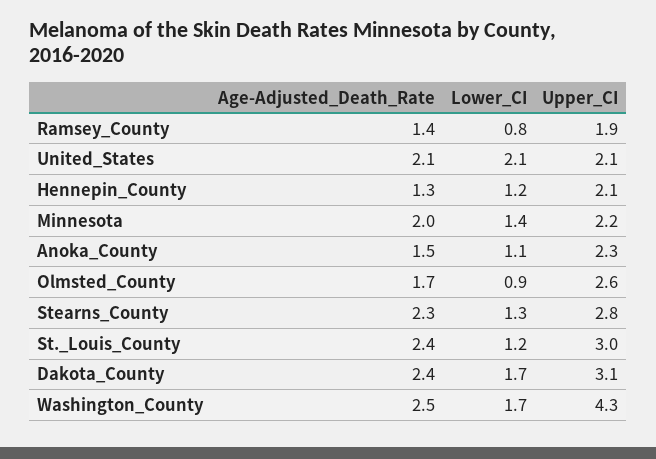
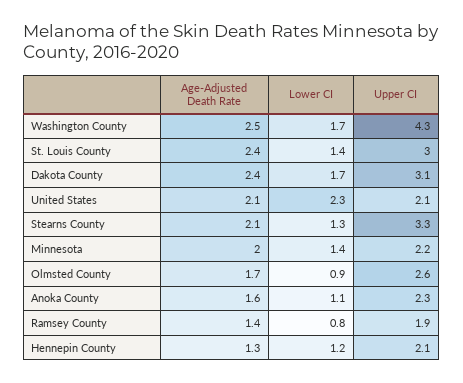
  {
    "Age-Adjusted_Death_Rate": {
      "Ramsey_County": 1.4,
      "United_States": 2.1,
      "Hennepin_County": 1.3,
      "Minnesota": 2,
-     "Anoka_County": 1.5,
+     "Anoka_County": 1.6,
      "Olmsted_County": 1.7,
-     "Stearns_County": 2.3,
+     "Stearns_County": 2.1,
      "St._Louis_County": 2.4,
      "Dakota_County": 2.4,
      "Washington_County": 2.5
    },
    "Lower_CI": {
      "Ramsey_County": 0.8,
-     "United_States": 2.1,
+     "United_States": 2.3,
      "Hennepin_County": 1.2,
      "Minnesota": 1.4,
      "Anoka_County": 1.1,
      "Olmsted_County": 0.9,
      "Stearns_County": 1.3,
-     "St._Louis_County": 1.2,
+     "St._Louis_County": 1.4,
      "Dakota_County": 1.7,
      "Washington_County": 1.7
    },
    "Upper_CI": {
      "Ramsey_County": 1.9,
      "United_States": 2.1,
      "Hennepin_County": 2.1,
      "Minnesota": 2.2,
      "Anoka_County": 2.3,
      "Olmsted_County": 2.6,
-     "Stearns_County": 2.8,
+     "Stearns_County": 3.3,
      "St._Louis_County": 3,
      "Dakota_County": 3.1,
      "Washington_County": 4.3
    }
  }

